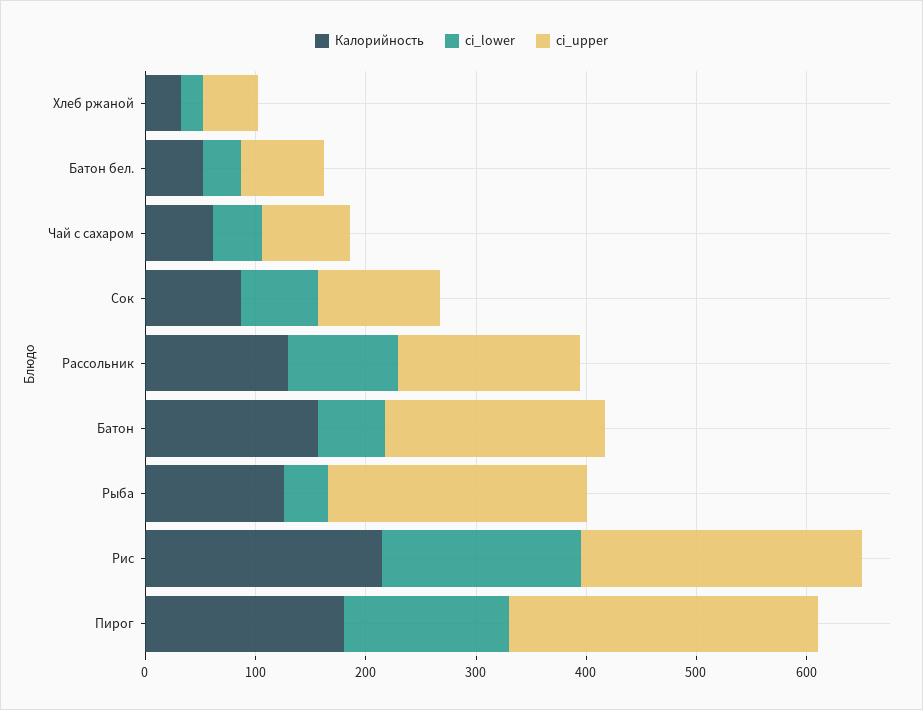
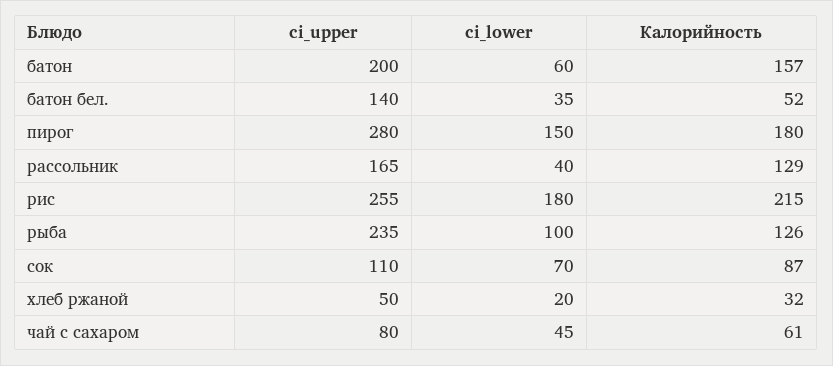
  {
    "Калорийность": {
      "Хлеб ржаной": 32,
      "Батон бел.": 52,
      "Чай с сахаром": 61,
      "Сок": 87,
      "Рассольник": 129,
      "Батон": 157,
      "Рыба": 126,
      "Рис": 215,
      "Пирог": 180
    },
    "ci_lower": {
      "Хлеб ржаной": 20,
      "Батон бел.": 35,
      "Чай с сахаром": 45,
      "Сок": 70,
-     "Рассольник": 100,
+     "Рассольник": 40,
      "Батон": 60,
-     "Рыба": 40,
+     "Рыба": 100,
      "Рис": 180,
      "Пирог": 150
    },
    "ci_upper": {
      "Хлеб ржаной": 50,
-     "Батон бел.": 80,
+     "Батон бел.": 140,
      "Чай с сахаром": 80,
      "Сок": 110,
      "Рассольник": 165,
      "Батон": 200,
      "Рыба": 235,
      "Рис": 255,
      "Пирог": 280
    }
  }

